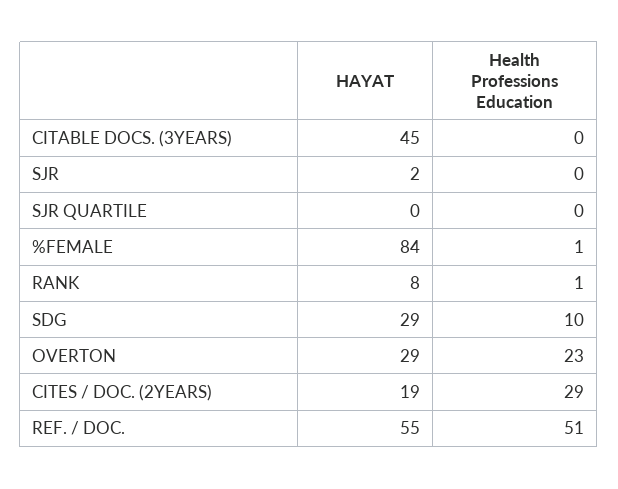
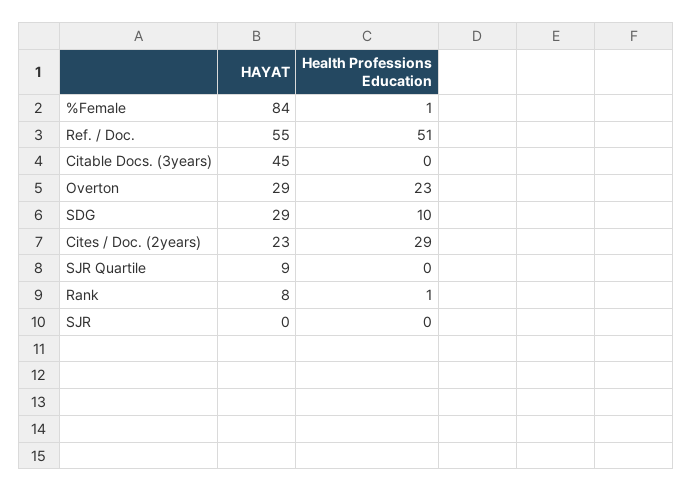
  {
    "HAYAT": {
      "CITABLE DOCS. (3YEARS)": 45,
-     "SJR": 2,
+     "SJR": 0,
-     "SJR QUARTILE": 0,
+     "SJR QUARTILE": 9,
      "%FEMALE": 84,
      "RANK": 8,
      "SDG": 29,
      "OVERTON": 29,
-     "CITES / DOC. (2YEARS)": 19,
+     "CITES / DOC. (2YEARS)": 23,
      "REF. / DOC.": 55
    },
    "Health Professions Education": {
      "CITABLE DOCS. (3YEARS)": 0,
      "SJR": 0,
      "SJR QUARTILE": 0,
      "%FEMALE": 1,
      "RANK": 1,
      "SDG": 10,
      "OVERTON": 23,
      "CITES / DOC. (2YEARS)": 29,
      "REF. / DOC.": 51
    }
  }

